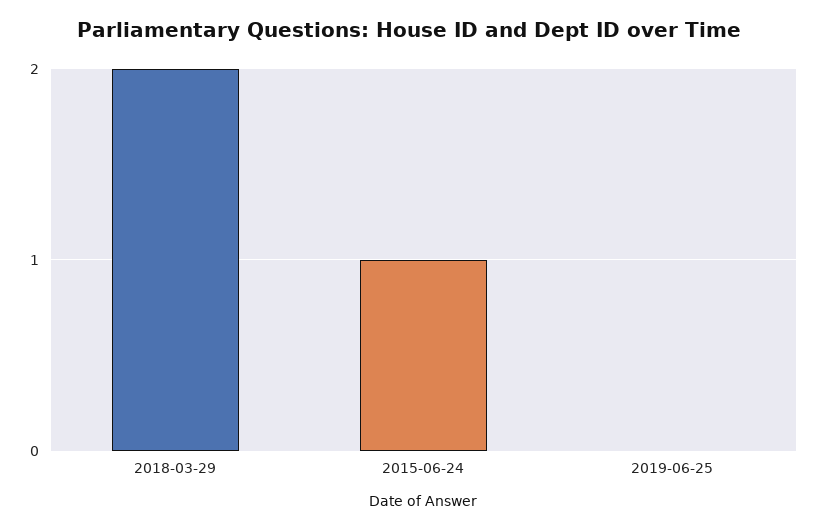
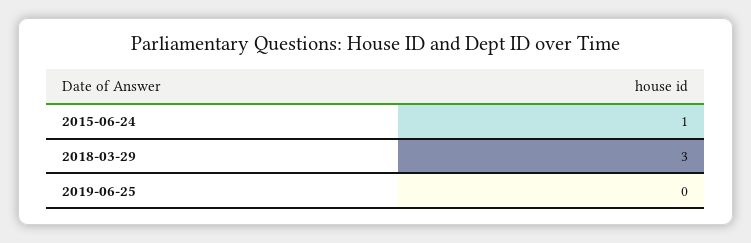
  {
-   "2018-03-29": 2,
+   "2018-03-29": 3,
    "2015-06-24": 1,
    "2019-06-25": 0
  }

